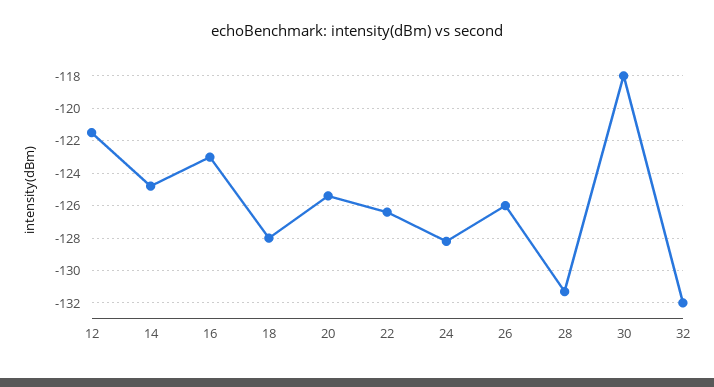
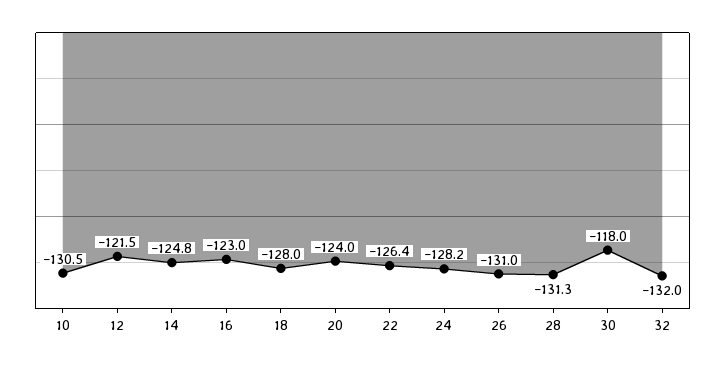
  {
    "12": -121.5,
    "14": -124.8,
    "16": -123,
    "18": -128,
-   "20": -125.5,
+   "20": -124,
    "22": -126.4,
    "24": -128.2,
-   "26": -126,
+   "26": -131,
    "28": -131.3,
    "30": -118,
-   "32": -132
+   "32": -132,
+   "10": -130.5
  }

